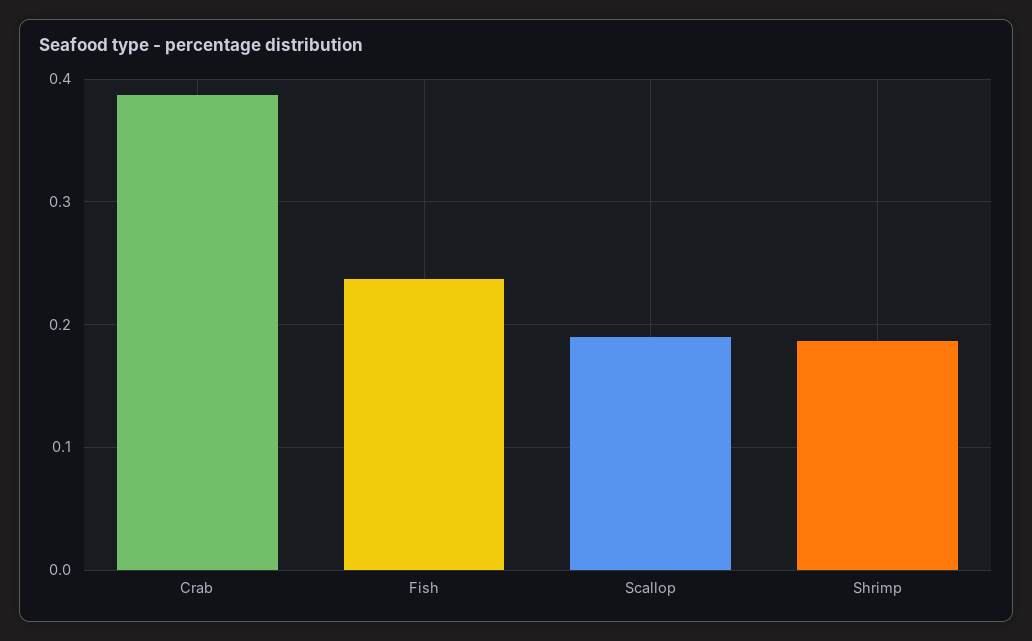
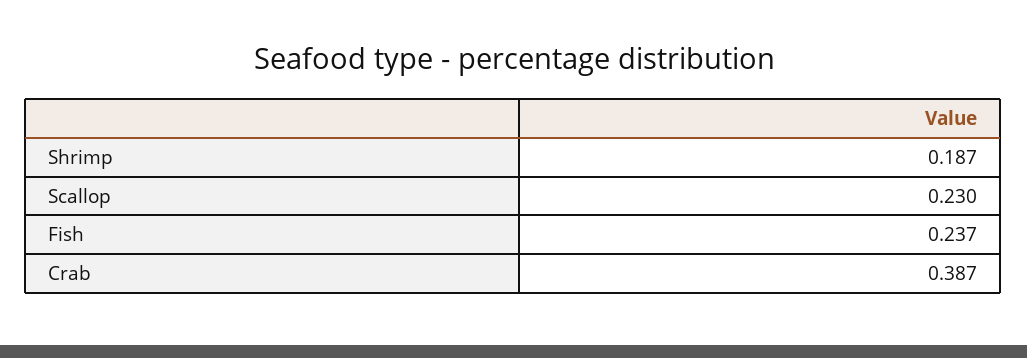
  {
    "Crab": 0.387,
    "Fish": 0.237,
-   "Scallop": 0.19,
+   "Scallop": 0.23,
    "Shrimp": 0.187
  }

